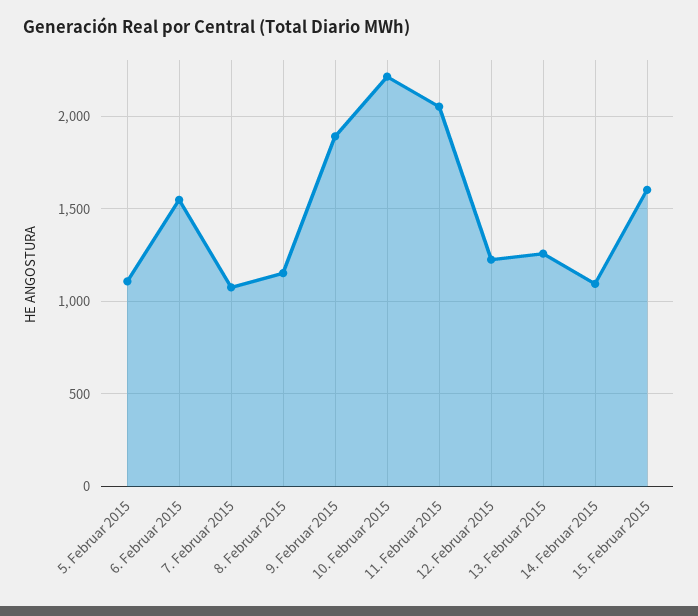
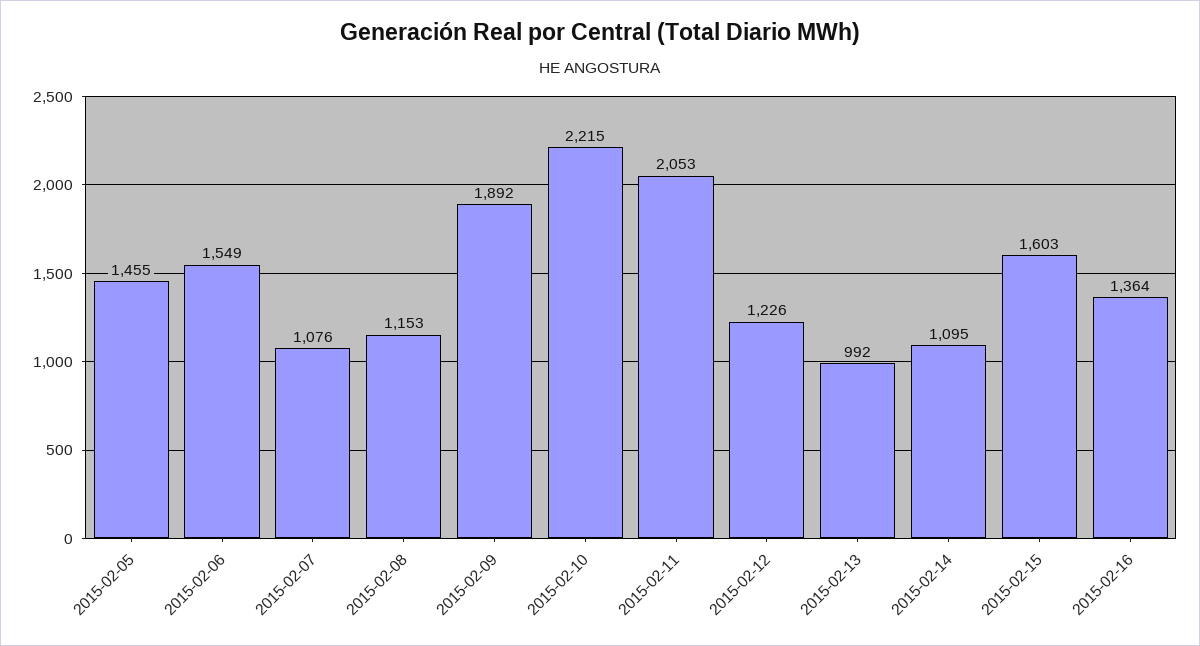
  {
-   "5. Februar 2015": 1100,
+   "5. Februar 2015": 1455,
    "6. Februar 2015": 1549,
    "7. Februar 2015": 1076,
    "8. Februar 2015": 1153,
    "9. Februar 2015": 1892,
    "10. Februar 2015": 2215,
    "11. Februar 2015": 2053,
    "12. Februar 2015": 1226,
-   "13. Februar 2015": 1250,
+   "13. Februar 2015": 992,
    "14. Februar 2015": 1095,
-   "15. Februar 2015": 1603
+   "15. Februar 2015": 1603,
+   "2015-02-16": 1364
  }

